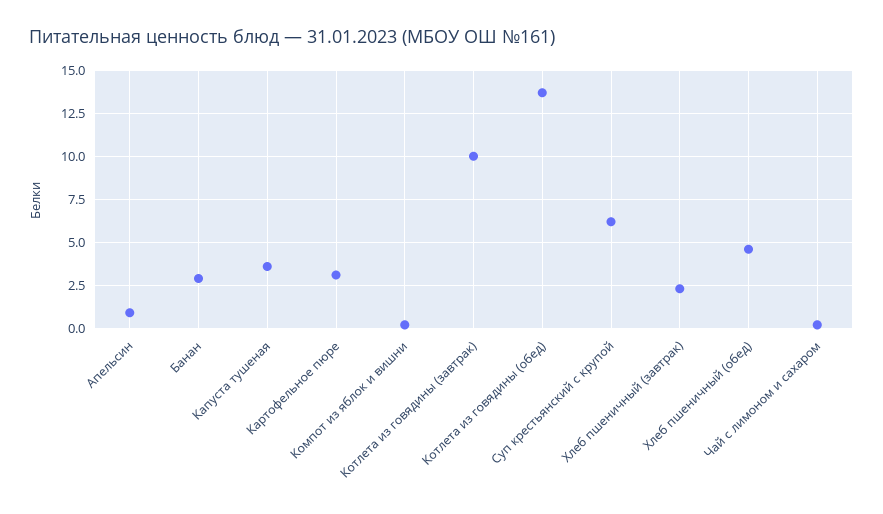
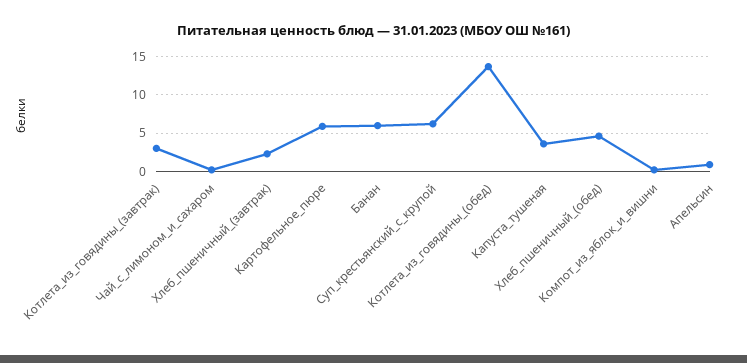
  {
    "Апельсин": 1,
-   "Банан": 3,
+   "Банан": 6,
    "Капуста тушеная": 3.5,
-   "Картофельное пюре": 3,
+   "Картофельное пюре": 6,
    "Компот из яблок и вишни": 0,
-   "Котлета из говядины (завтрак)": 10,
+   "Котлета из говядины (завтрак)": 3,
    "Котлета из говядины (обед)": 13.5,
    "Суп крестьянский с крупой": 6,
    "Хлеб пшеничный (завтрак)": 2.5,
    "Хлеб пшеничный (обед)": 4.5,
    "Чай с лимоном и сахаром": 0
  }

